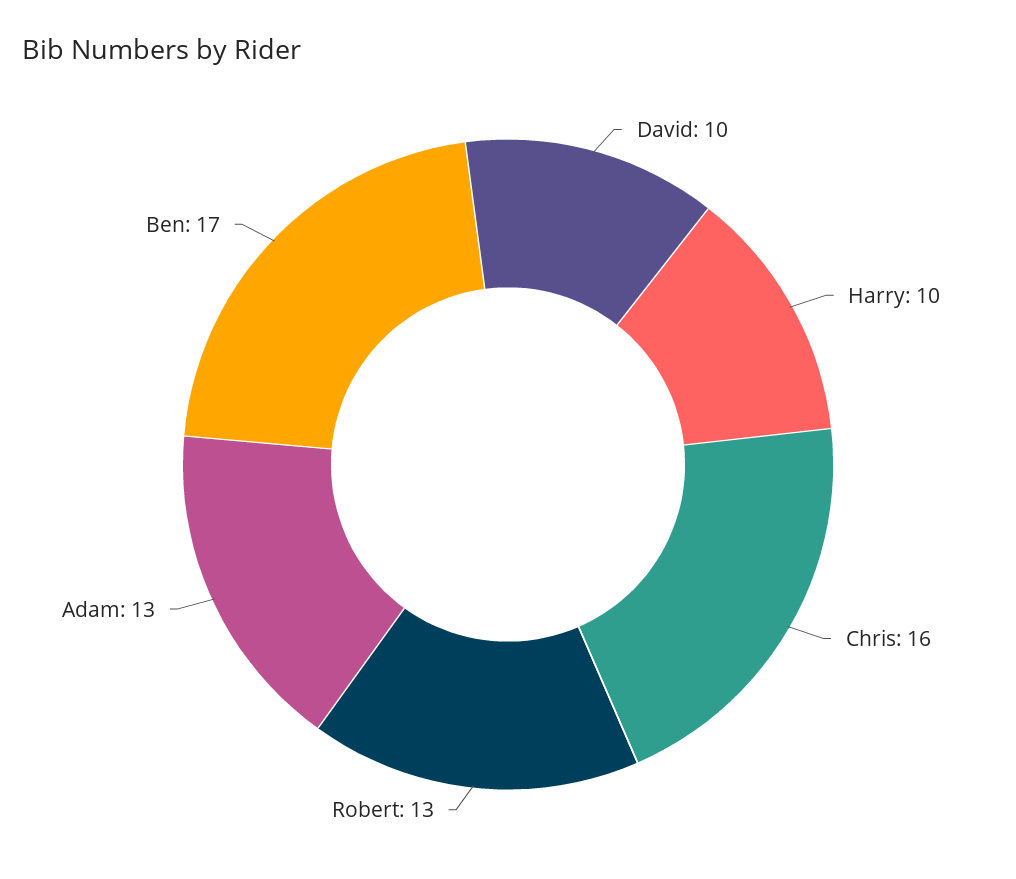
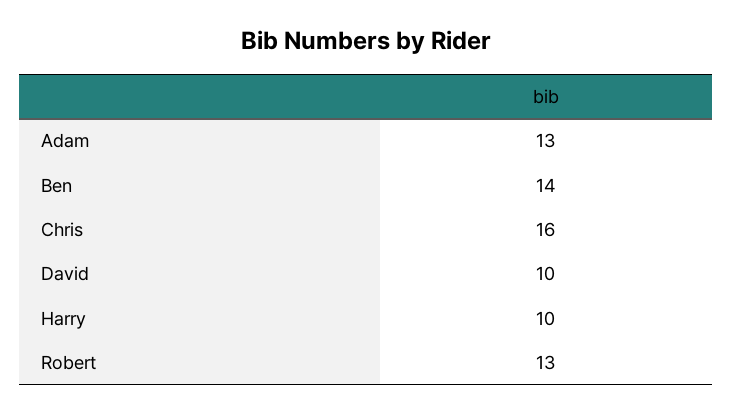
  {
    "David": 10,
    "Harry": 10,
    "Chris": 16,
    "Robert": 13,
    "Adam": 13,
-   "Ben": 17
+   "Ben": 14
  }

